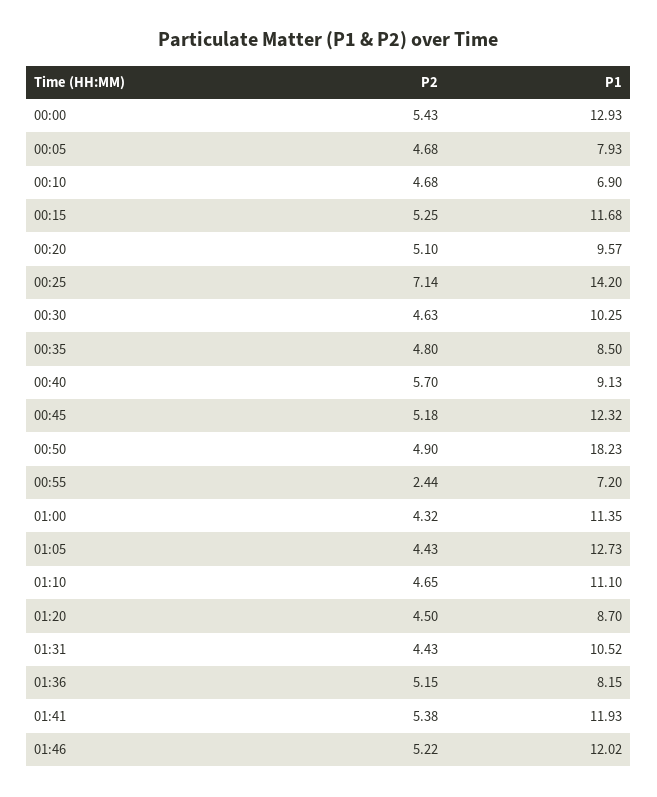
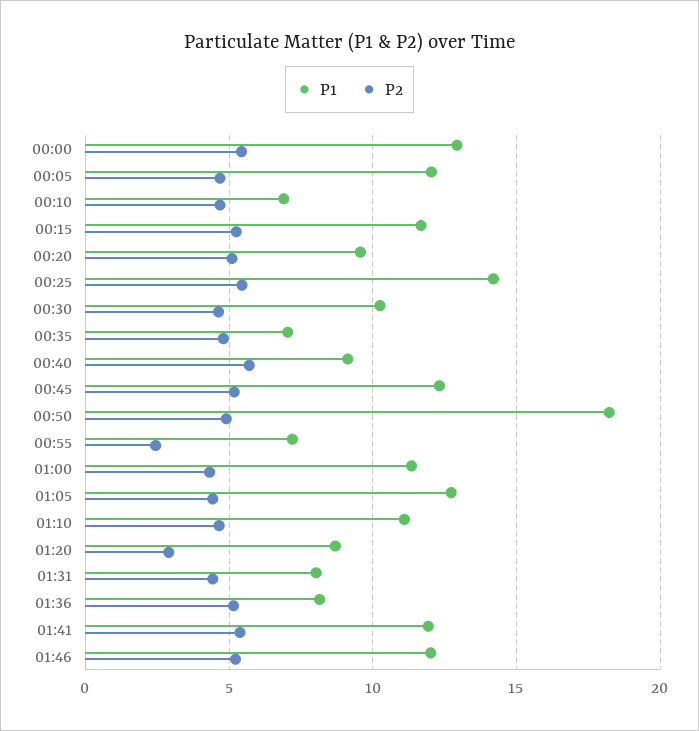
  {
    "P2": {
      "00:00": 5.43,
      "00:05": 4.68,
      "00:10": 4.68,
      "00:15": 5.25,
      "00:20": 5.1,
-     "00:25": 7.14,
+     "00:25": 5.5,
      "00:30": 4.63,
      "00:35": 4.8,
      "00:40": 5.7,
      "00:45": 5.18,
      "00:50": 4.9,
      "00:55": 2.44,
      "01:00": 4.32,
      "01:05": 4.43,
      "01:10": 4.65,
-     "01:20": 4.5,
+     "01:20": 3,
      "01:31": 4.43,
      "01:36": 5.15,
      "01:41": 5.38,
      "01:46": 5.22
    },
    "P1": {
      "00:00": 12.93,
-     "00:05": 7.93,
+     "00:05": 12,
      "00:10": 6.9,
      "00:15": 11.68,
      "00:20": 9.57,
      "00:25": 14.2,
      "00:30": 10.25,
-     "00:35": 8.5,
+     "00:35": 7,
      "00:40": 9.13,
      "00:45": 12.32,
      "00:50": 18.23,
      "00:55": 7.2,
      "01:00": 11.35,
      "01:05": 12.73,
      "01:10": 11.1,
      "01:20": 8.7,
-     "01:31": 10.52,
+     "01:31": 8,
      "01:36": 8.15,
      "01:41": 11.93,
      "01:46": 12.02
    }
  }

